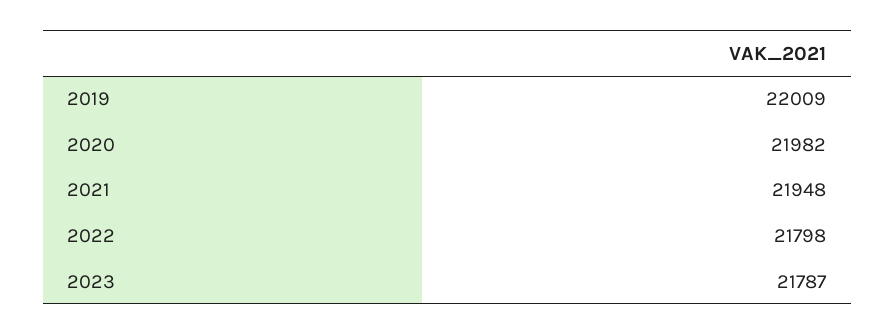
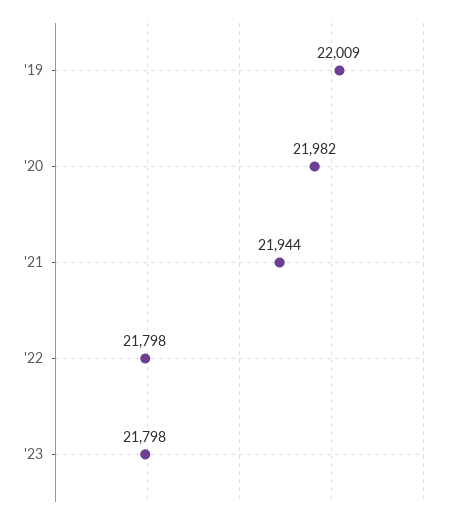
  {
    "2019": 22009,
    "2020": 21982,
-   "2021": 21948,
+   "2021": 21944,
    "2022": 21798,
-   "2023": 21787
+   "2023": 21798
  }

